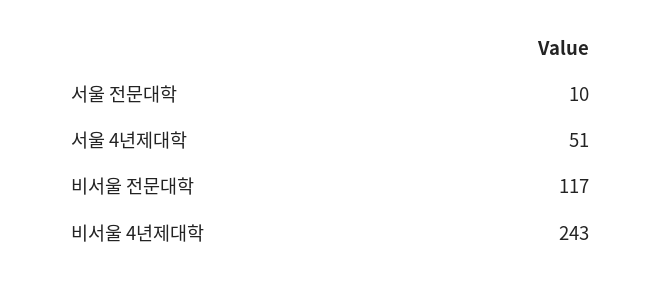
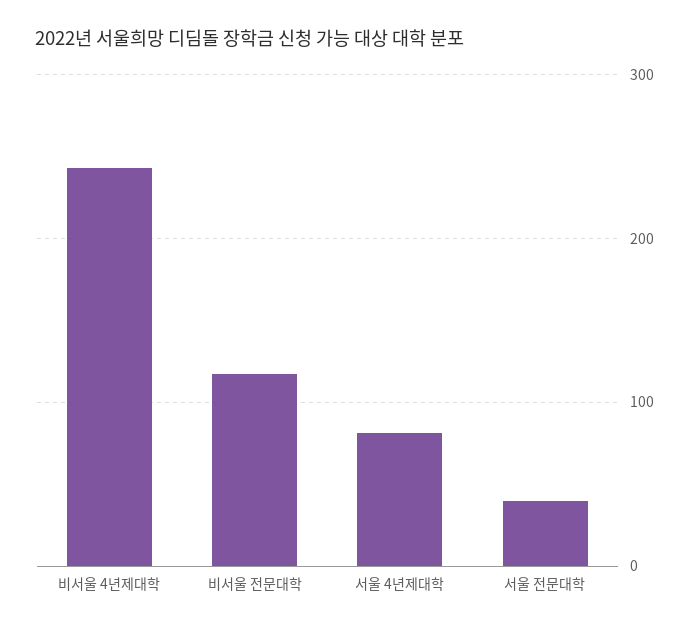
  {
-   "서울 전문대학": 10,
+   "서울 전문대학": 40,
-   "서울 4년제대학": 51,
+   "서울 4년제대학": 80,
    "비서울 전문대학": 117,
    "비서울 4년제대학": 243
  }

